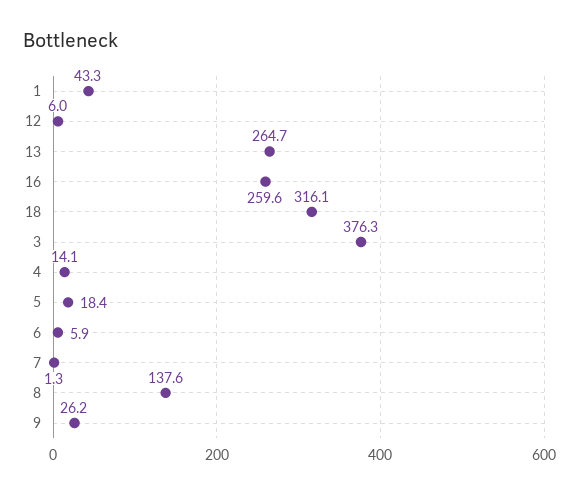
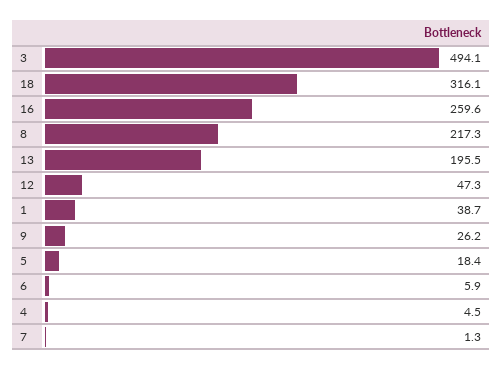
  {
-   "1": 43.3,
+   "1": 38.7,
-   "12": 6,
+   "12": 47.3,
-   "13": 264.7,
+   "13": 195.5,
    "16": 259.6,
    "18": 316.1,
-   "3": 376.3,
+   "3": 494.1,
-   "4": 14.1,
+   "4": 4.5,
    "5": 18.4,
    "6": 5.9,
    "7": 1.3,
-   "8": 137.6,
+   "8": 217.3,
    "9": 26.2
  }

